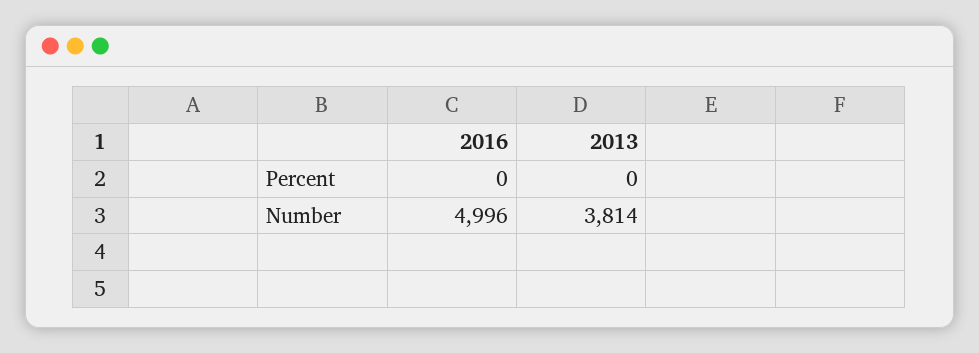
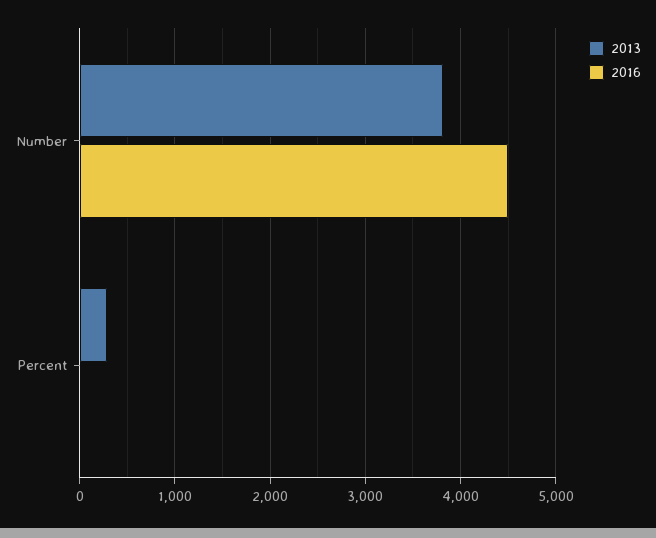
  {
    "2016": {
      "Percent": 0,
-     "Number": 4996
+     "Number": 4500
    },
    "2013": {
-     "Percent": 0,
+     "Percent": 300,
      "Number": 3814
    }
  }

